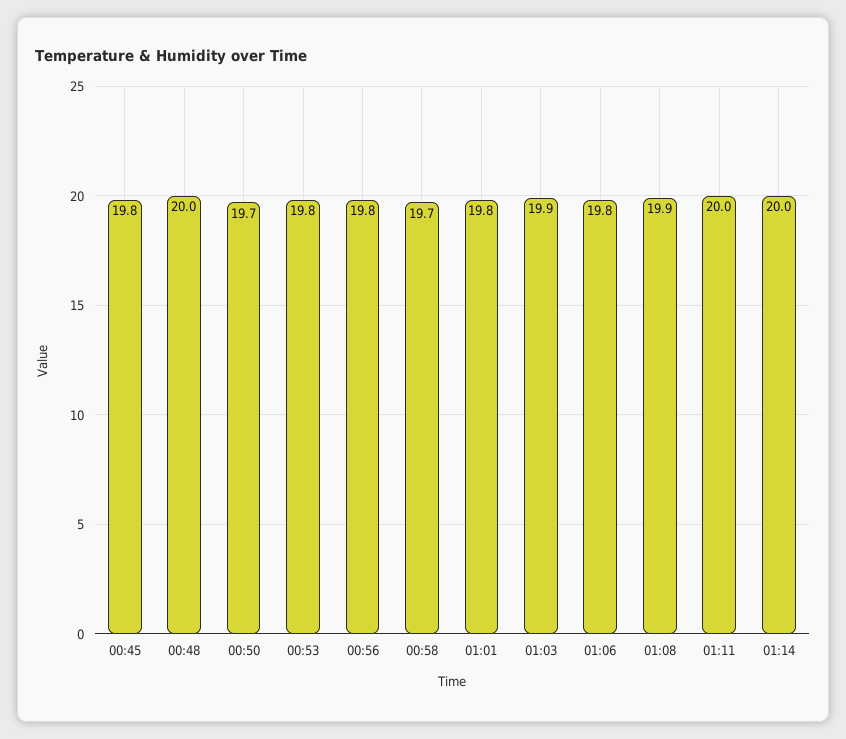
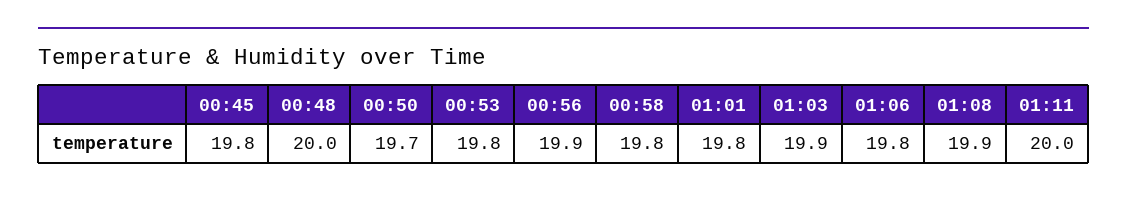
  {
    "00:45": 19.8,
    "00:48": 20,
    "00:50": 19.7,
    "00:53": 19.8,
-   "00:56": 19.8,
+   "00:56": 19.9,
-   "00:58": 19.7,
+   "00:58": 19.8,
    "01:01": 19.8,
    "01:03": 19.9,
    "01:06": 19.8,
    "01:08": 19.9,
-   "01:11": 20,
+   "01:11": 20
-   "01:14": 20
  }

